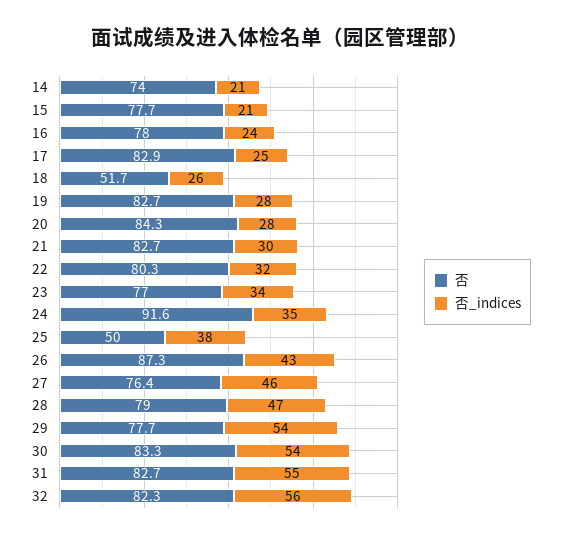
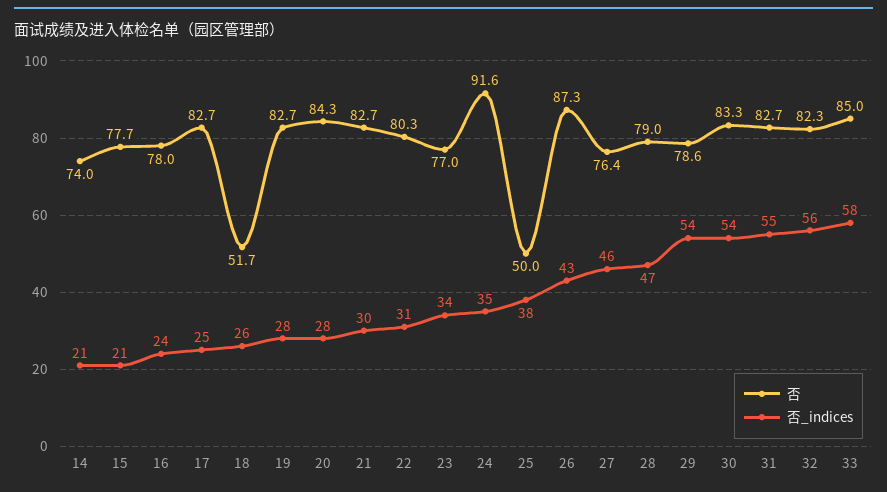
  {
    "否": {
      "14": 74,
      "15": 77.7,
      "16": 78,
-     "17": 82.9,
+     "17": 82.7,
      "18": 51.7,
      "19": 82.7,
      "20": 84.3,
      "21": 82.7,
      "22": 80.3,
      "23": 77,
      "24": 91.6,
      "25": 50,
      "26": 87.3,
      "27": 76.4,
      "28": 79,
-     "29": 77.7,
+     "29": 78.6,
      "30": 83.3,
      "31": 82.7,
-     "32": 82.3
+     "32": 82.3,
+     "33": 85
    },
    "否_indices": {
      "14": 21,
      "15": 21,
      "16": 24,
      "17": 25,
      "18": 26,
      "19": 28,
      "20": 28,
      "21": 30,
-     "22": 32,
+     "22": 31,
      "23": 34,
      "24": 35,
      "25": 38,
      "26": 43,
      "27": 46,
      "28": 47,
      "29": 54,
      "30": 54,
      "31": 55,
-     "32": 56
+     "32": 56,
+     "33": 58
    }
  }

